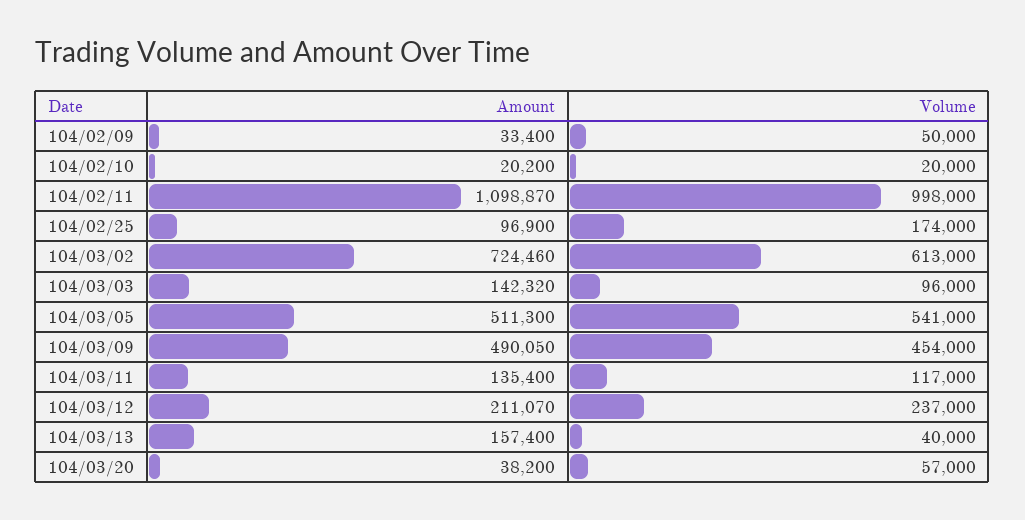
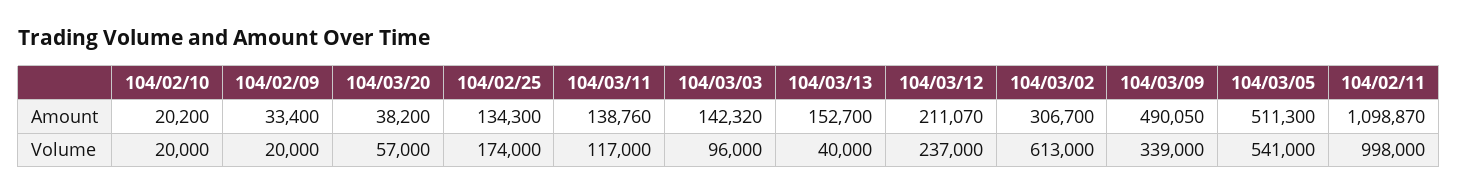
  {
    "Amount": {
      "104/02/09": 33400,
      "104/02/10": 20200,
      "104/02/11": 1098870,
-     "104/02/25": 96900,
+     "104/02/25": 134300,
-     "104/03/02": 724460,
+     "104/03/02": 306700,
      "104/03/03": 142320,
      "104/03/05": 511300,
      "104/03/09": 490050,
-     "104/03/11": 135400,
+     "104/03/11": 138760,
      "104/03/12": 211070,
-     "104/03/13": 157400,
+     "104/03/13": 152700,
      "104/03/20": 38200
    },
    "Volume": {
-     "104/02/09": 50000,
+     "104/02/09": 20000,
      "104/02/10": 20000,
      "104/02/11": 998000,
      "104/02/25": 174000,
      "104/03/02": 613000,
      "104/03/03": 96000,
      "104/03/05": 541000,
-     "104/03/09": 454000,
+     "104/03/09": 339000,
      "104/03/11": 117000,
      "104/03/12": 237000,
      "104/03/13": 40000,
      "104/03/20": 57000
    }
  }

